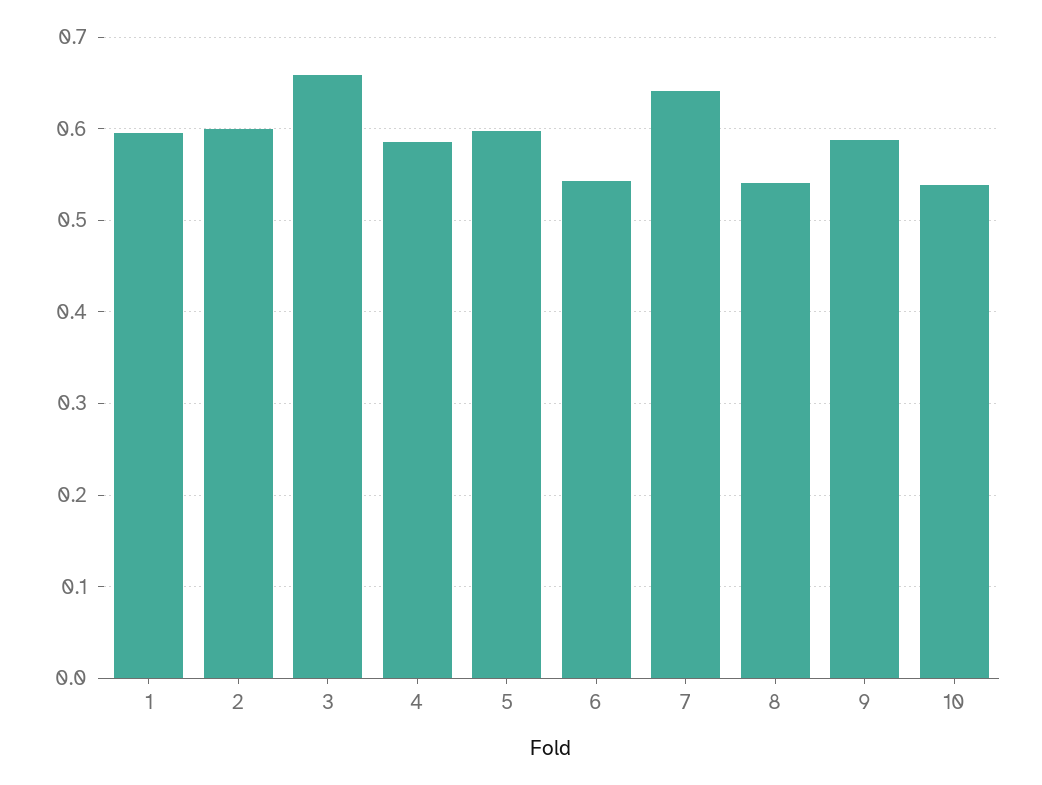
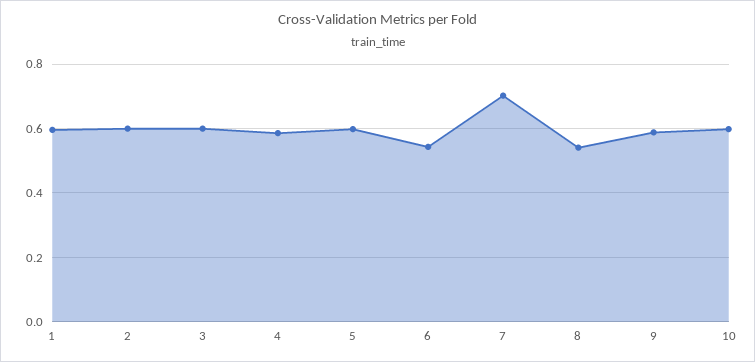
  {
    "1": 0.6,
    "2": 0.6,
-   "3": 0.66,
+   "3": 0.6,
    "4": 0.59,
    "5": 0.6,
    "6": 0.54,
-   "7": 0.64,
+   "7": 0.7,
    "8": 0.54,
    "9": 0.59,
-   "10": 0.54
+   "10": 0.6
  }

